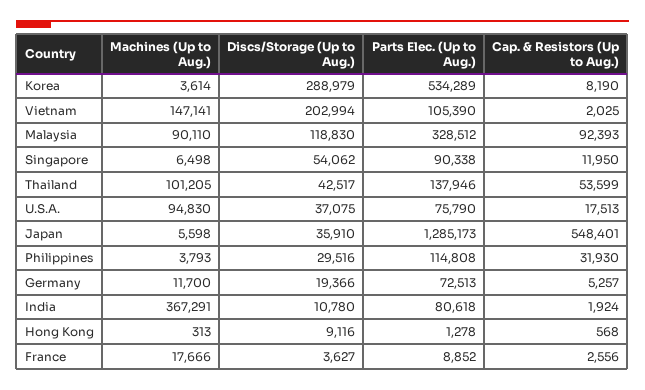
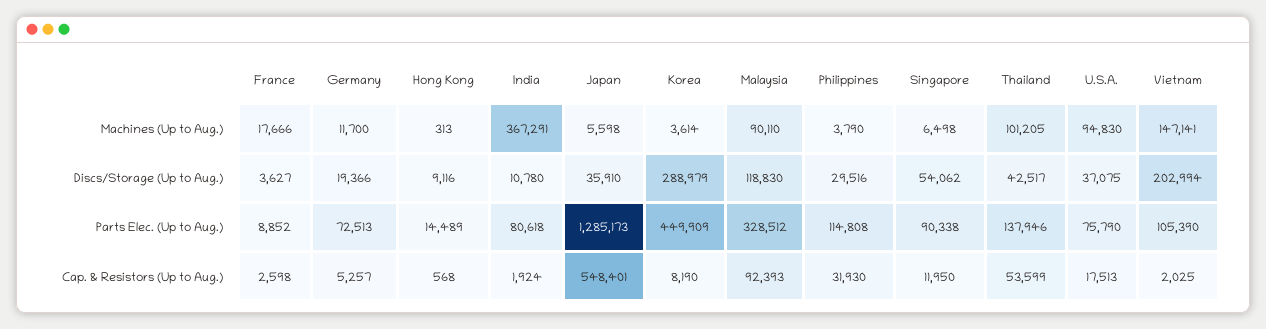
  {
    "Machines (Up to Aug.)": {
      "Korea": 3614,
      "Vietnam": 147141,
      "Malaysia": 90110,
      "Singapore": 6498,
      "Thailand": 101205,
      "U.S.A.": 94830,
      "Japan": 5598,
-     "Philippines": 3793,
+     "Philippines": 3790,
      "Germany": 11700,
      "India": 367291,
      "Hong Kong": 313,
      "France": 17666
    },
    "Discs/Storage (Up to Aug.)": {
      "Korea": 288979,
      "Vietnam": 202994,
      "Malaysia": 118830,
      "Singapore": 54062,
      "Thailand": 42517,
      "U.S.A.": 37075,
      "Japan": 35910,
      "Philippines": 29516,
      "Germany": 19366,
      "India": 10780,
      "Hong Kong": 9116,
      "France": 3627
    },
    "Parts Elec. (Up to Aug.)": {
-     "Korea": 534289,
+     "Korea": 449909,
      "Vietnam": 105390,
      "Malaysia": 328512,
      "Singapore": 90338,
      "Thailand": 137946,
      "U.S.A.": 75790,
      "Japan": 1285173,
      "Philippines": 114808,
      "Germany": 72513,
      "India": 80618,
-     "Hong Kong": 1278,
+     "Hong Kong": 14489,
      "France": 8852
    },
    "Cap. & Resistors (Up to Aug.)": {
      "Korea": 8190,
      "Vietnam": 2025,
      "Malaysia": 92393,
      "Singapore": 11950,
      "Thailand": 53599,
      "U.S.A.": 17513,
      "Japan": 548401,
      "Philippines": 31930,
      "Germany": 5257,
      "India": 1924,
      "Hong Kong": 568,
-     "France": 2556
+     "France": 2598
    }
  }

